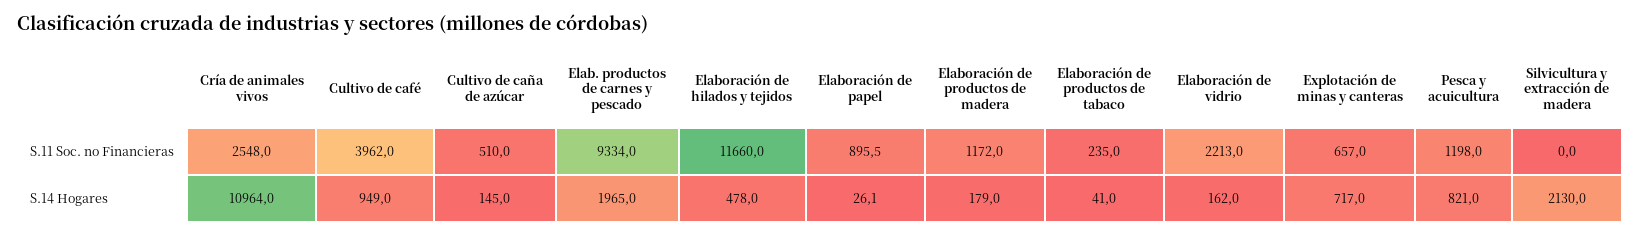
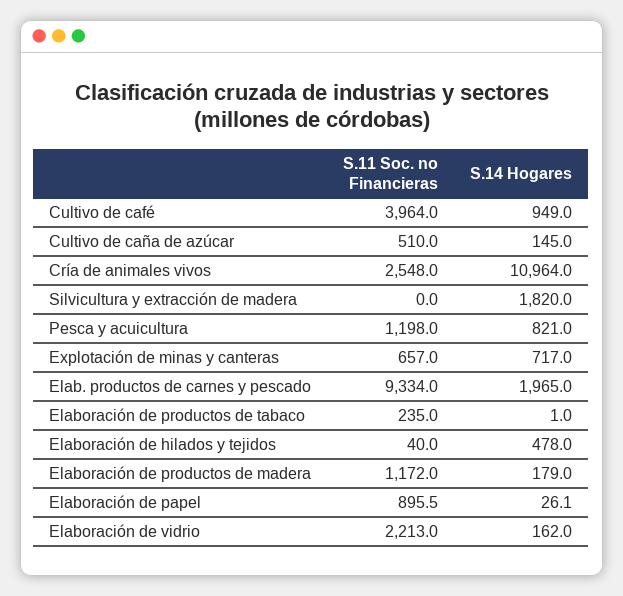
  {
    "Cría de animales vivos": {
      "S.11 Soc. no Financieras": 2548,
      "S.14 Hogares": 10964
    },
    "Cultivo de café": {
-     "S.11 Soc. no Financieras": 3962,
+     "S.11 Soc. no Financieras": 3964,
      "S.14 Hogares": 949
    },
    "Cultivo de caña de azúcar": {
      "S.11 Soc. no Financieras": 510,
      "S.14 Hogares": 145
    },
    "Elab. productos de carnes y pescado": {
      "S.11 Soc. no Financieras": 9334,
      "S.14 Hogares": 1965
    },
    "Elaboración de hilados y tejidos": {
-     "S.11 Soc. no Financieras": 11660,
+     "S.11 Soc. no Financieras": 40,
      "S.14 Hogares": 478
    },
    "Elaboración de papel": {
      "S.11 Soc. no Financieras": 895.5,
      "S.14 Hogares": 26.1
    },
    "Elaboración de productos de madera": {
      "S.11 Soc. no Financieras": 1172,
      "S.14 Hogares": 179
    },
    "Elaboración de productos de tabaco": {
      "S.11 Soc. no Financieras": 235,
-     "S.14 Hogares": 41
+     "S.14 Hogares": 1
    },
    "Elaboración de vidrio": {
      "S.11 Soc. no Financieras": 2213,
      "S.14 Hogares": 162
    },
    "Explotación de minas y canteras": {
      "S.11 Soc. no Financieras": 657,
      "S.14 Hogares": 717
    },
    "Pesca y acuicultura": {
      "S.11 Soc. no Financieras": 1198,
      "S.14 Hogares": 821
    },
    "Silvicultura y extracción de madera": {
      "S.11 Soc. no Financieras": 0,
-     "S.14 Hogares": 2130
+     "S.14 Hogares": 1820
    }
  }

